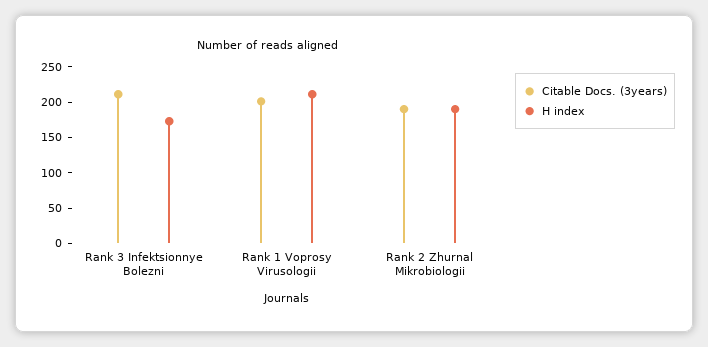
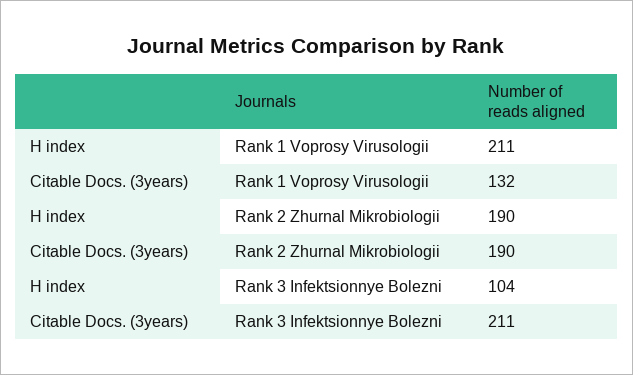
  {
    "Citable Docs. (3years)": {
      "Rank 3 Infektsionnye Bolezni": 211,
-     "Rank 1 Voprosy Virusologii": 200,
+     "Rank 1 Voprosy Virusologii": 132,
      "Rank 2 Zhurnal Mikrobiologii": 190
    },
    "H index": {
-     "Rank 3 Infektsionnye Bolezni": 175,
+     "Rank 3 Infektsionnye Bolezni": 104,
      "Rank 1 Voprosy Virusologii": 211,
      "Rank 2 Zhurnal Mikrobiologii": 190
    }
  }

